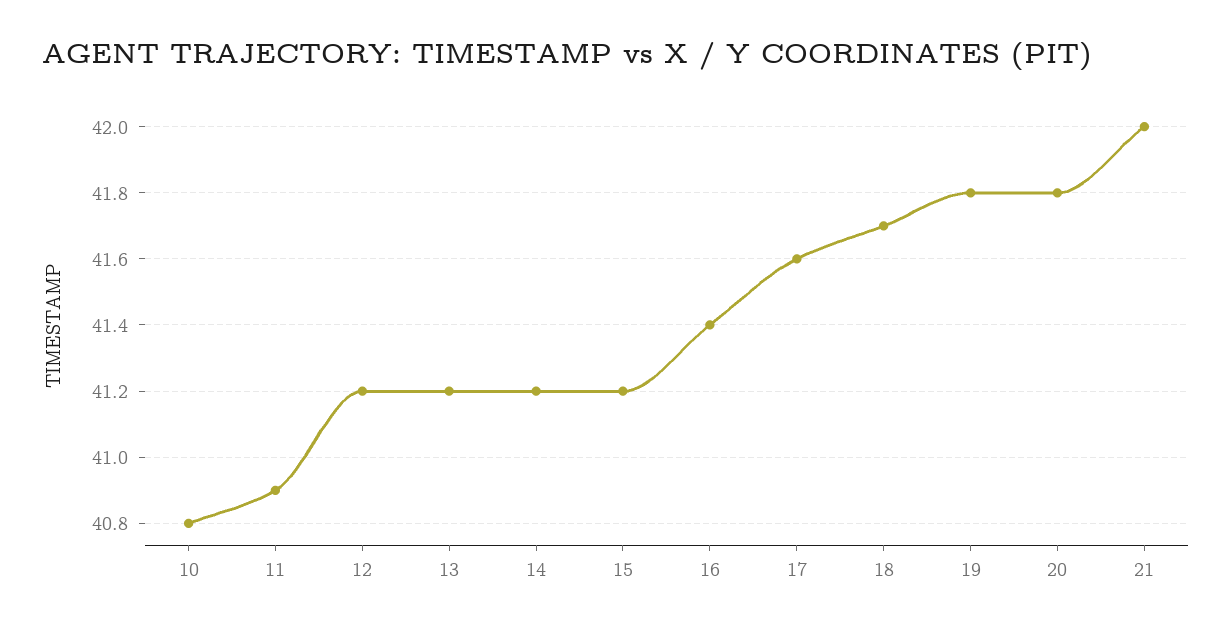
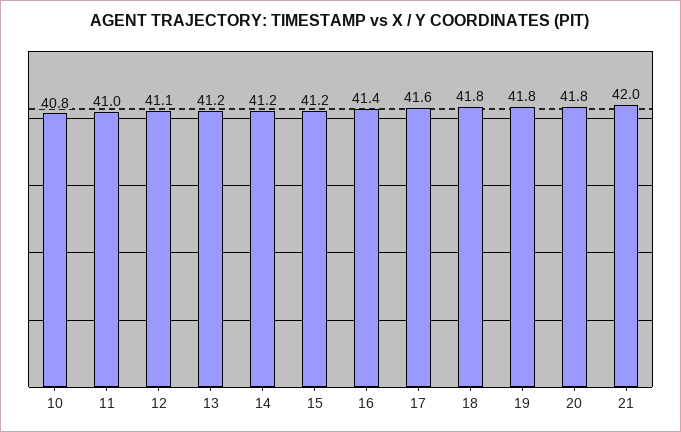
  {
    "10": 40.8,
-   "11": 40.9,
+   "11": 41,
-   "12": 41.2,
+   "12": 41.1,
    "13": 41.2,
    "14": 41.2,
    "15": 41.2,
    "16": 41.4,
    "17": 41.6,
-   "18": 41.7,
+   "18": 41.8,
    "19": 41.8,
    "20": 41.8,
    "21": 42
  }

